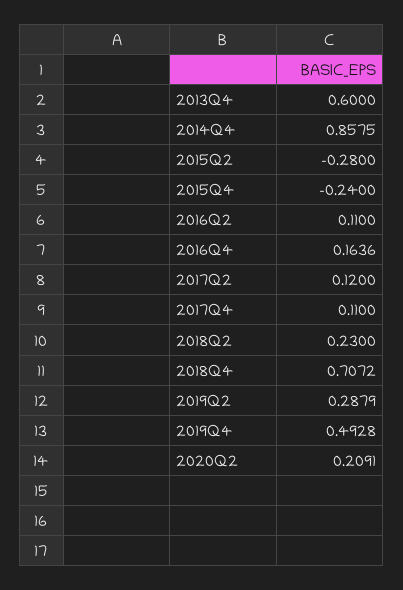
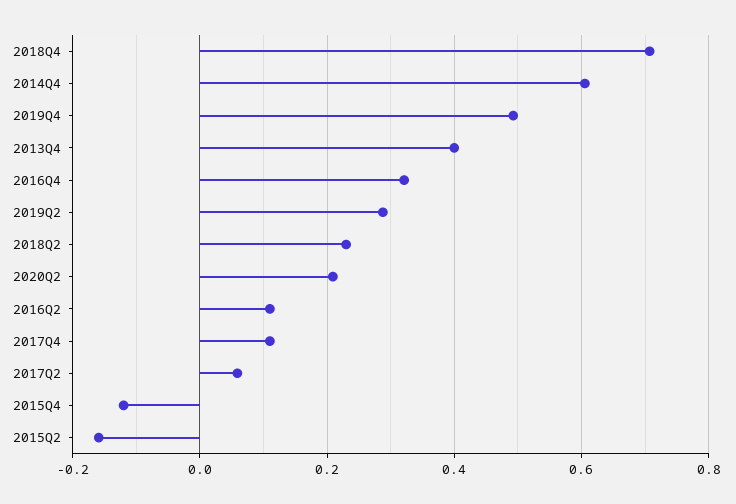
  {
-   "2013Q4": 0.6,
+   "2013Q4": 0.4,
-   "2014Q4": 0.8575,
+   "2014Q4": 0.6,
-   "2015Q2": -0.28,
+   "2015Q2": -0.16,
-   "2015Q4": -0.24,
+   "2015Q4": -0.12,
    "2016Q2": 0.11,
-   "2016Q4": 0.1636,
+   "2016Q4": 0.32,
-   "2017Q2": 0.12,
+   "2017Q2": 0.06,
    "2017Q4": 0.11,
    "2018Q2": 0.23,
    "2018Q4": 0.7072,
    "2019Q2": 0.2879,
    "2019Q4": 0.4928,
    "2020Q2": 0.2091
  }

